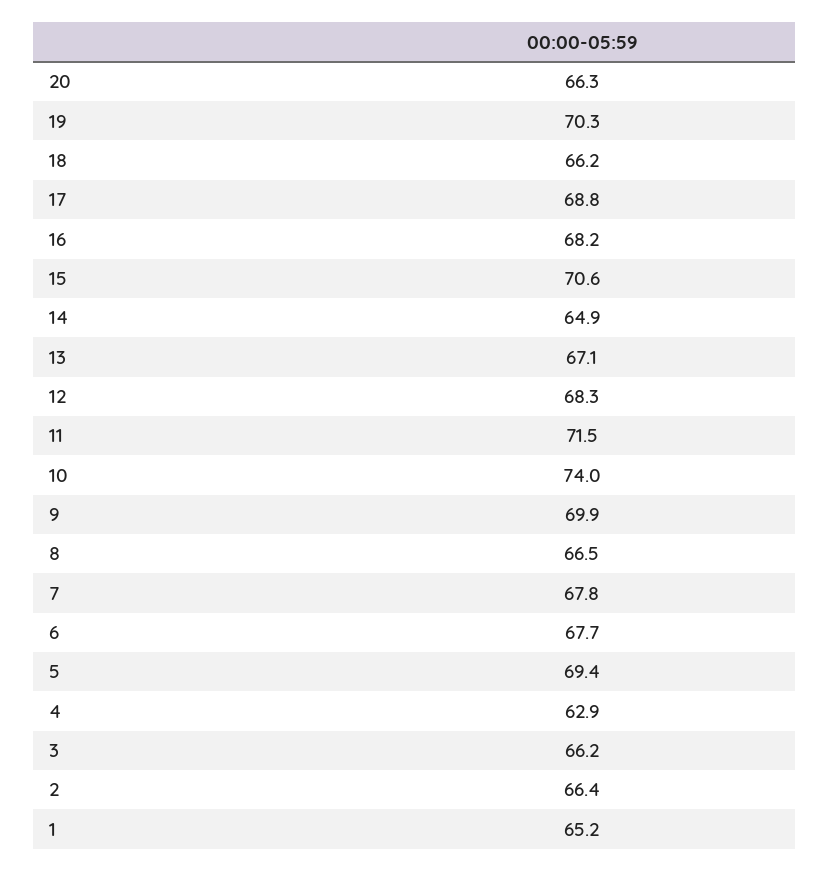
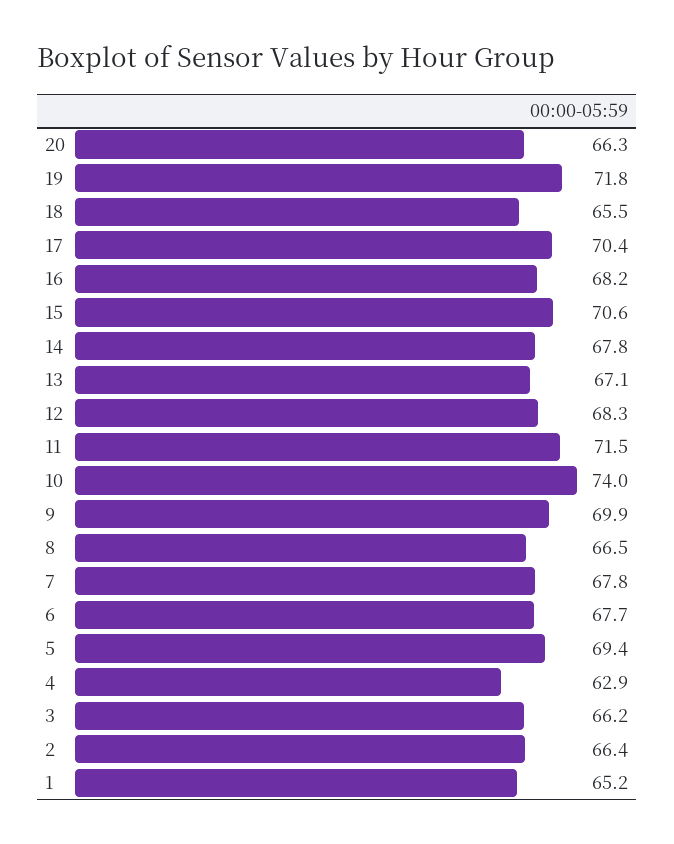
  {
    "20": 66.3,
-   "19": 70.3,
+   "19": 71.8,
-   "18": 66.2,
+   "18": 65.5,
-   "17": 68.8,
+   "17": 70.4,
    "16": 68.2,
    "15": 70.6,
-   "14": 64.9,
+   "14": 67.8,
    "13": 67.1,
    "12": 68.3,
    "11": 71.5,
    "10": 74,
    "9": 69.9,
    "8": 66.5,
    "7": 67.8,
    "6": 67.7,
    "5": 69.4,
    "4": 62.9,
    "3": 66.2,
    "2": 66.4,
    "1": 65.2
  }

